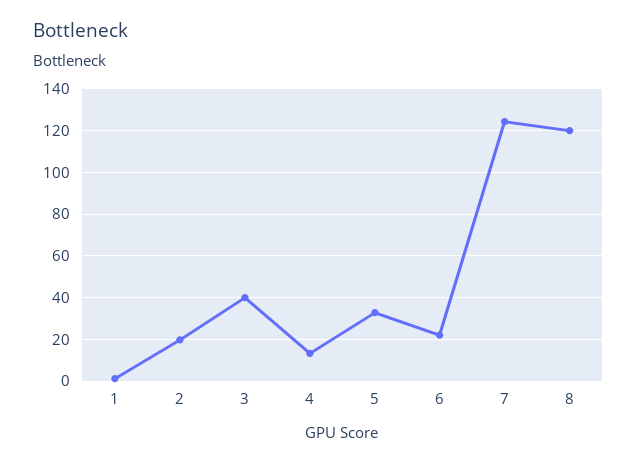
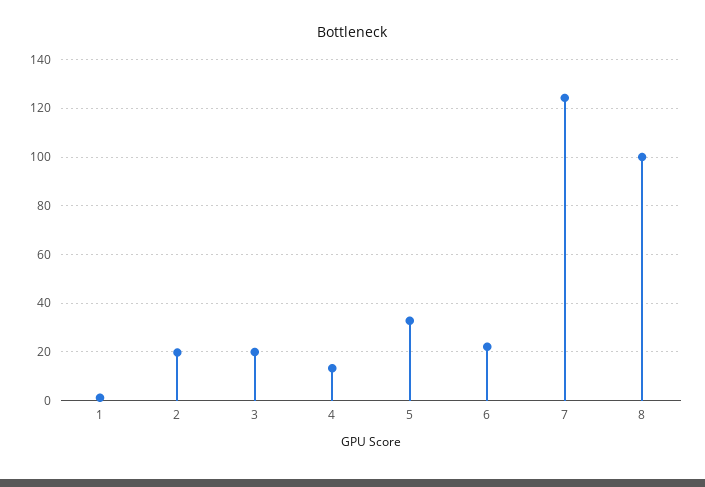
  {
    "1": 0,
    "2": 20,
-   "3": 40,
+   "3": 20,
    "4": 12.5,
    "5": 32.5,
    "6": 22.5,
    "7": 125,
-   "8": 120
+   "8": 100
  }

